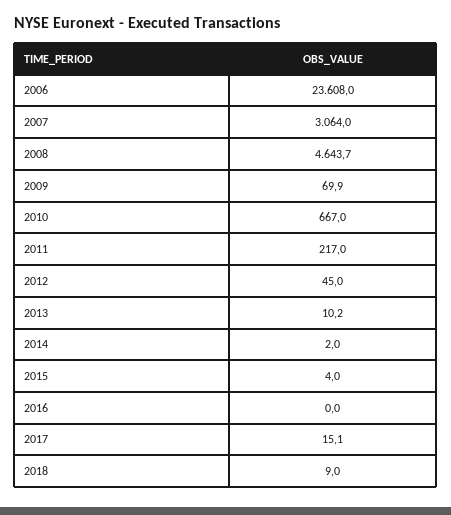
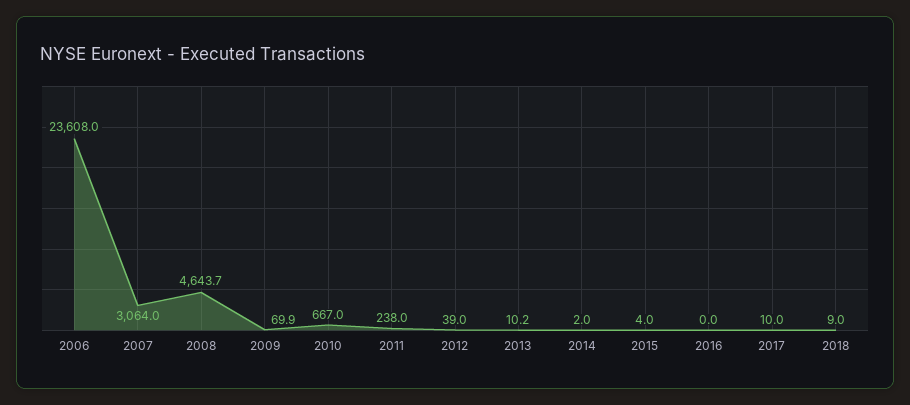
  {
    "2006": 23608,
    "2007": 3064,
    "2008": 4643.7,
    "2009": 69.9,
    "2010": 667,
-   "2011": 217,
+   "2011": 238,
-   "2012": 45,
+   "2012": 39,
    "2013": 10.2,
    "2014": 2,
    "2015": 4,
    "2016": 0,
-   "2017": 15.1,
+   "2017": 10,
    "2018": 9
  }

